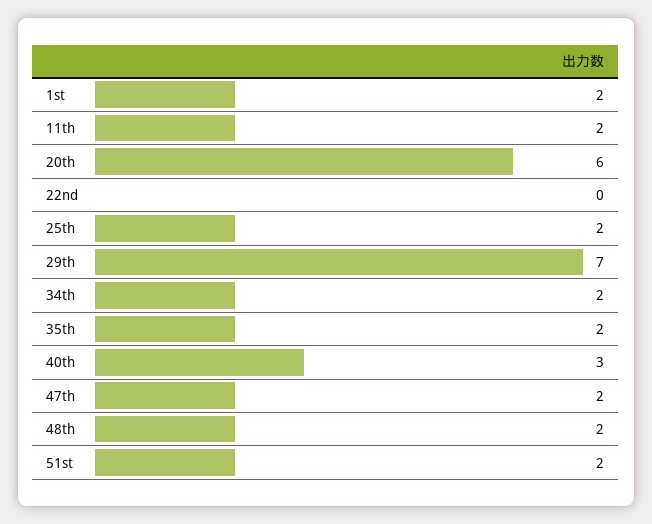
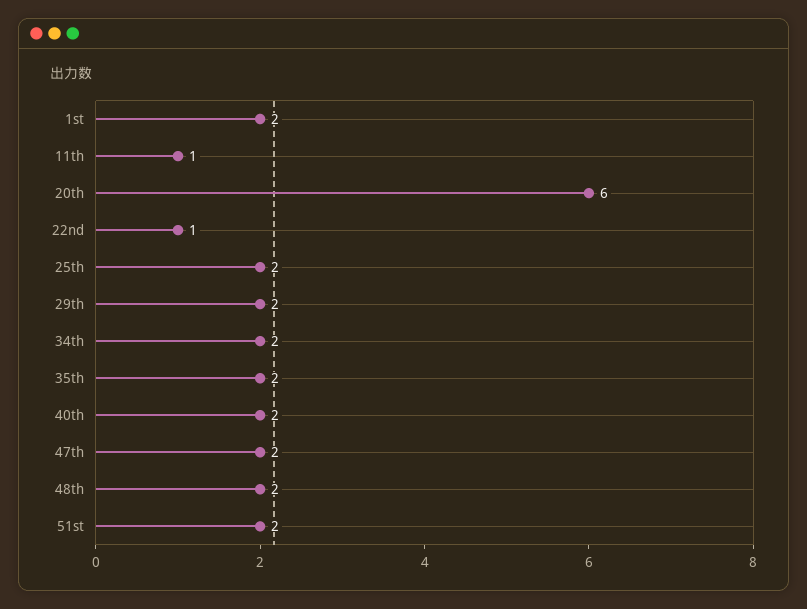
  {
    "1st": 2,
-   "11th": 2,
+   "11th": 1,
    "20th": 6,
-   "22nd": 0,
+   "22nd": 1,
    "25th": 2,
-   "29th": 7,
+   "29th": 2,
    "34th": 2,
    "35th": 2,
-   "40th": 3,
+   "40th": 2,
    "47th": 2,
    "48th": 2,
    "51st": 2
  }

